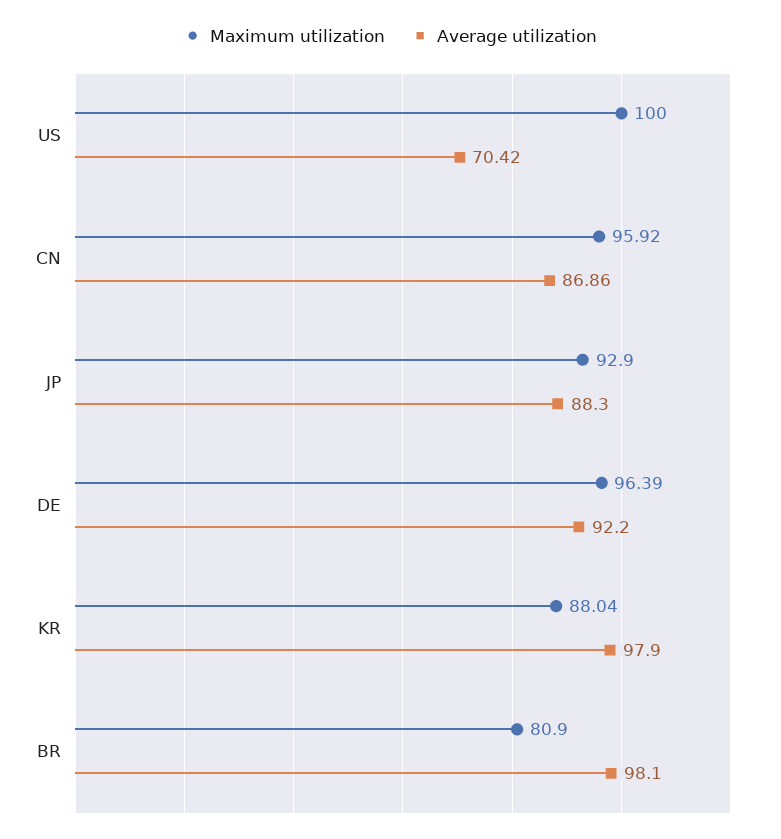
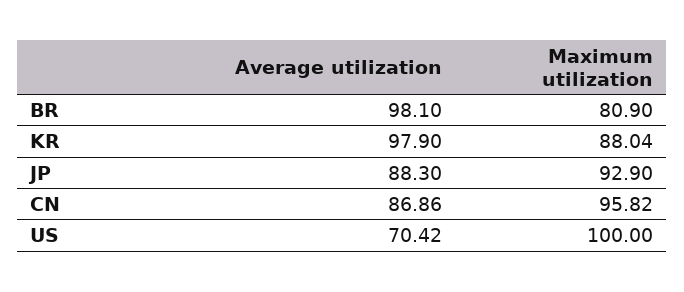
  {
    "Maximum utilization": {
      "US": 100,
-     "CN": 95.92,
+     "CN": 95.82,
      "JP": 92.9,
-     "DE": 96.39,
      "KR": 88.04,
      "BR": 80.9
    },
    "Average utilization": {
      "US": 70.42,
      "CN": 86.86,
      "JP": 88.3,
-     "DE": 92.2,
      "KR": 97.9,
      "BR": 98.1
    }
  }

